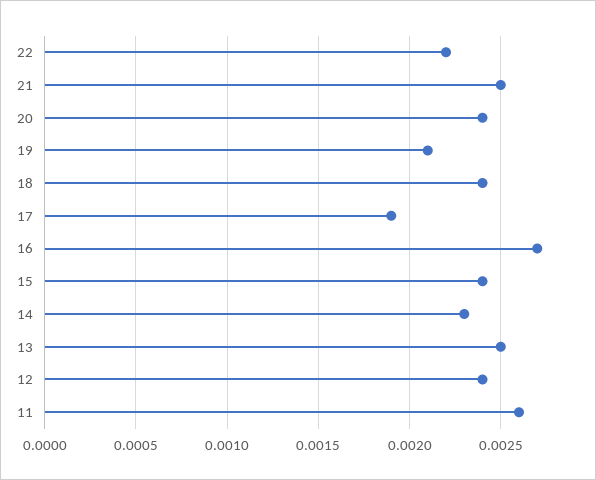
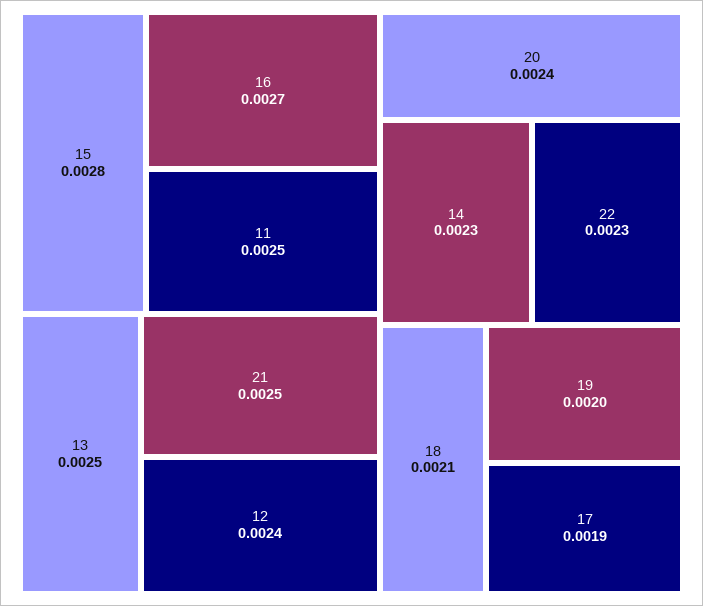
  {
-   "22": 0.0022,
+   "22": 0.0023,
    "21": 0.0025,
    "20": 0.0024,
-   "19": 0.0021,
+   "19": 0.002,
-   "18": 0.0024,
+   "18": 0.0021,
    "17": 0.0019,
    "16": 0.0027,
-   "15": 0.0024,
+   "15": 0.0028,
    "14": 0.0023,
    "13": 0.0025,
    "12": 0.0024,
-   "11": 0.0026
+   "11": 0.0025
  }

